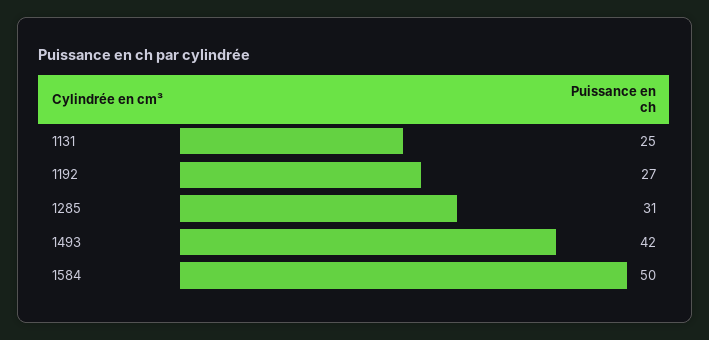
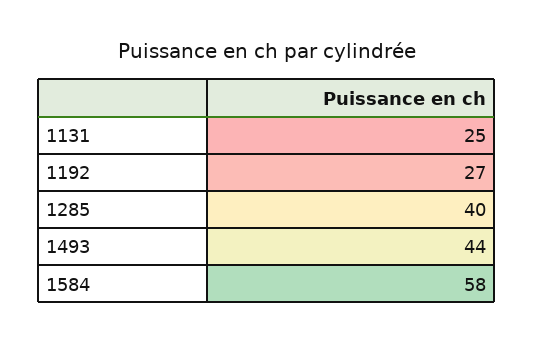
  {
    "1131": 25,
    "1192": 27,
-   "1285": 31,
+   "1285": 40,
-   "1493": 42,
+   "1493": 44,
-   "1584": 50
+   "1584": 58
  }

